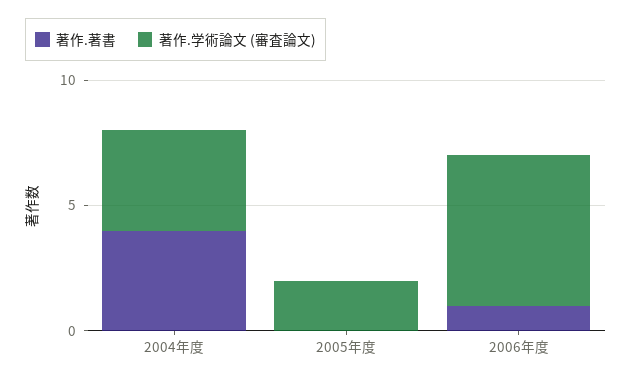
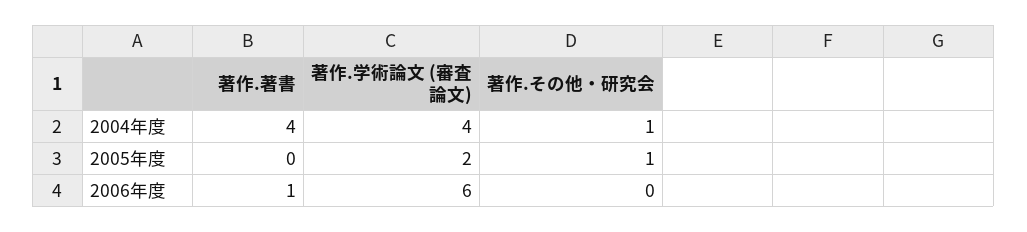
  {
    "著作.著書": {
      "2004年度": 4,
      "2005年度": 0,
      "2006年度": 1
    },
    "著作.学術論文 (審査論文)": {
      "2004年度": 4,
      "2005年度": 2,
      "2006年度": 6
-   }
+   },
+   "著作.その他・研究会": {
+     "2004年度": 1,
+     "2005年度": 1,
+     "2006年度": 0
+   }
  }

